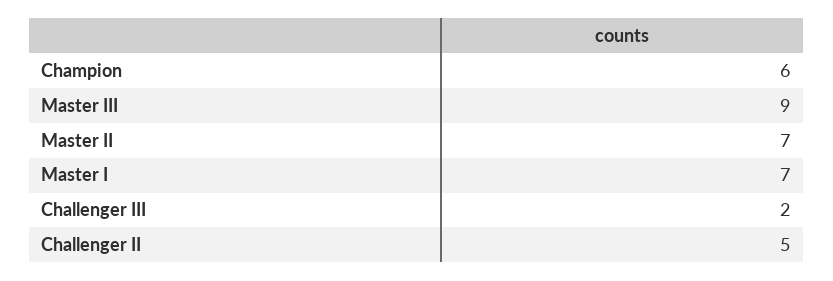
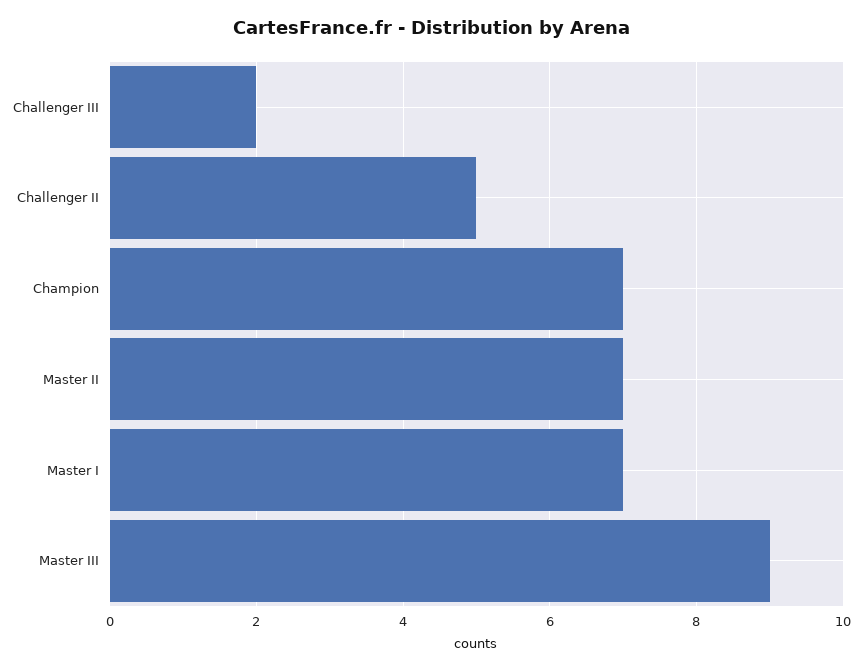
  {
-   "Champion": 6,
+   "Champion": 7,
    "Master III": 9,
    "Master II": 7,
    "Master I": 7,
    "Challenger III": 2,
    "Challenger II": 5
  }

